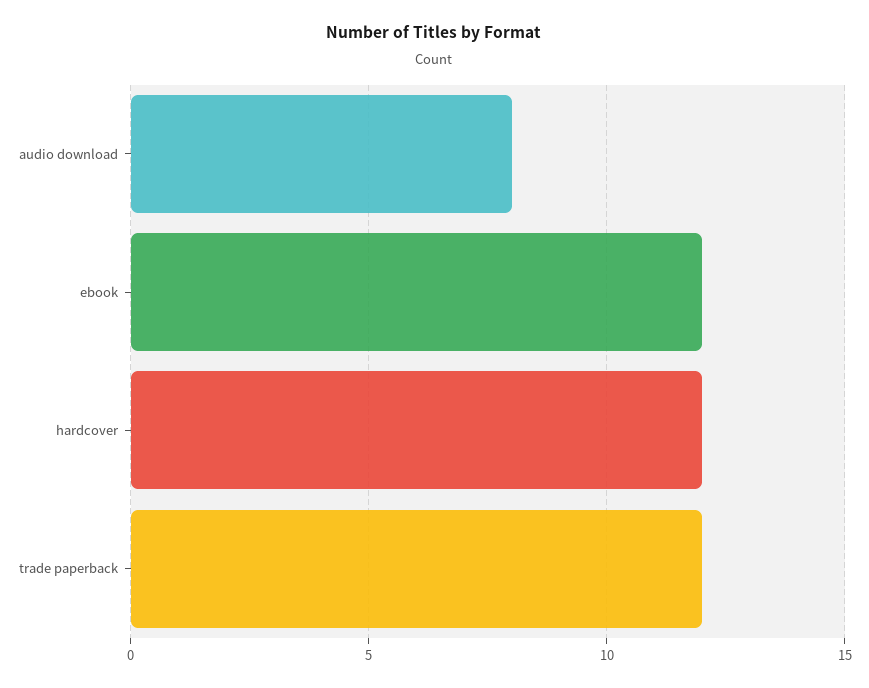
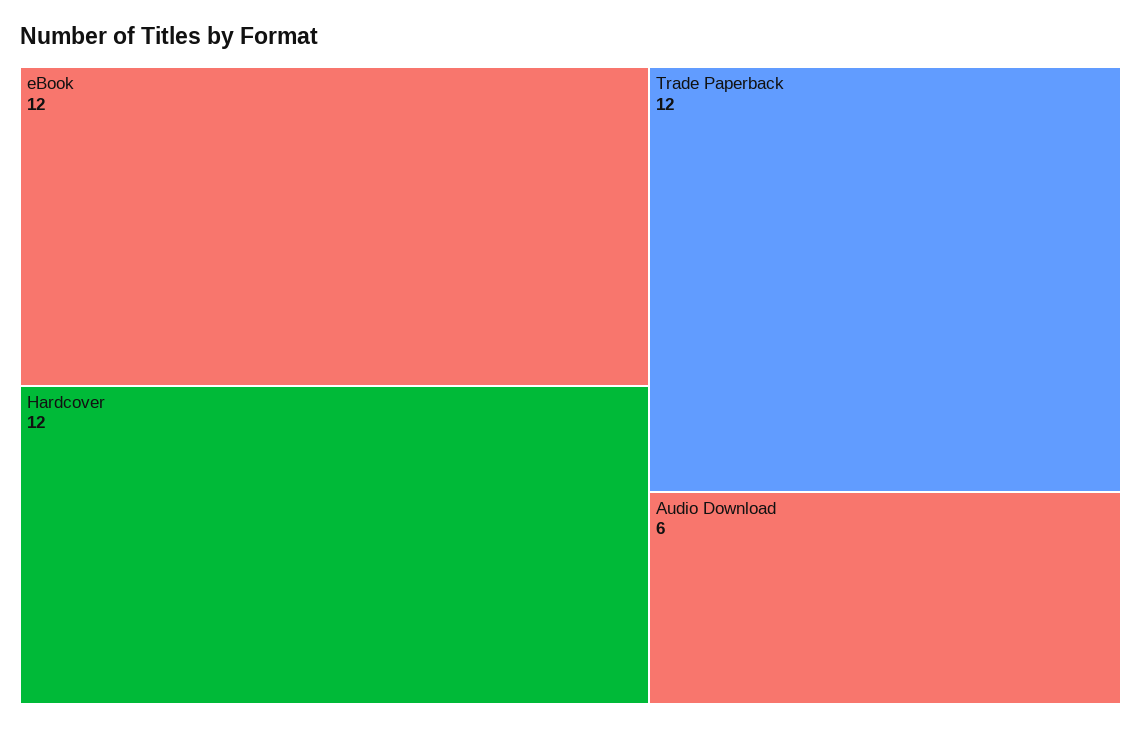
  {
-   "audio download": 8,
+   "audio download": 6,
    "ebook": 12,
    "hardcover": 12,
    "trade paperback": 12
  }

